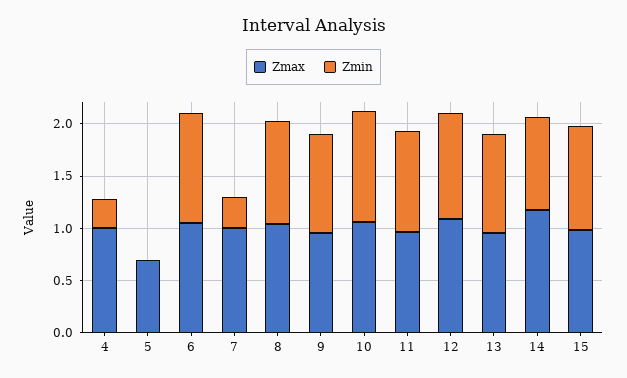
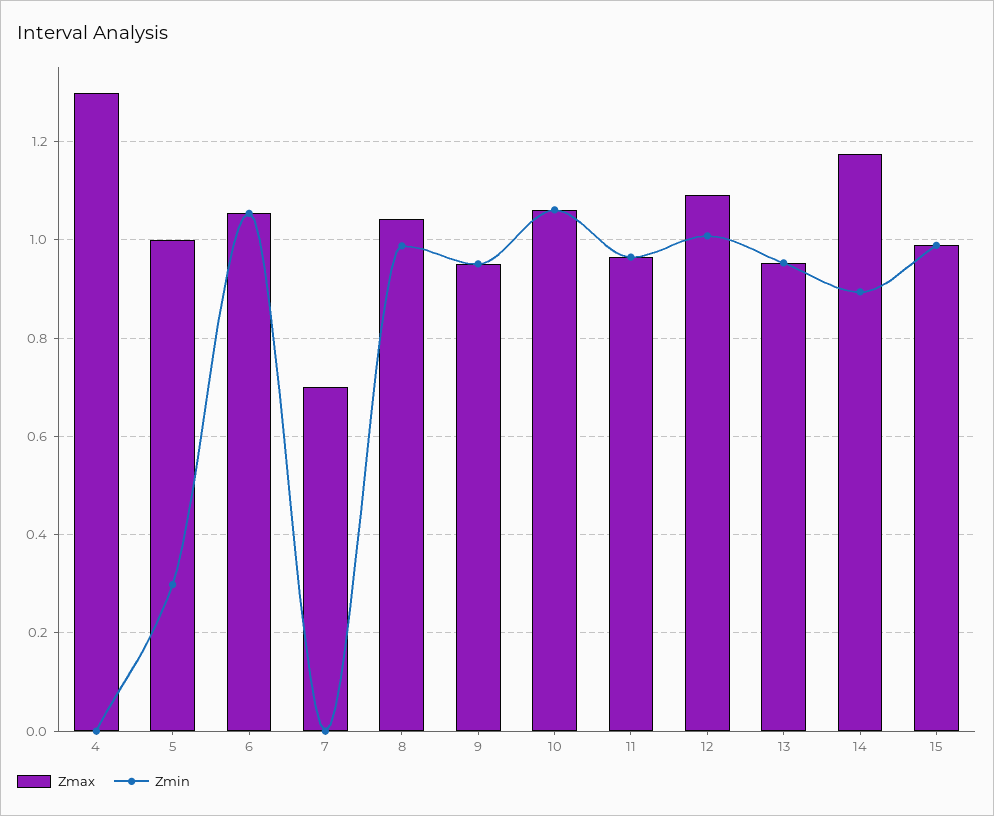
  {
    "Zmax": {
-     "4": 1,
+     "4": 1.3,
-     "5": 0.7,
+     "5": 1,
      "6": 1.06,
-     "7": 1,
+     "7": 0.7,
      "8": 1.04,
      "9": 0.96,
      "10": 1.06,
      "11": 0.96,
      "12": 1.1,
      "13": 0.96,
      "14": 1.18,
      "15": 0.98
    },
    "Zmin": {
-     "4": 0.3,
+     "4": 0,
-     "5": 0,
+     "5": 0.3,
      "6": 1.06,
-     "7": 0.3,
+     "7": 0,
      "8": 0.98,
      "9": 0.96,
      "10": 1.06,
      "11": 0.96,
      "12": 1,
      "13": 0.96,
      "14": 0.9,
      "15": 0.98
    }
  }

